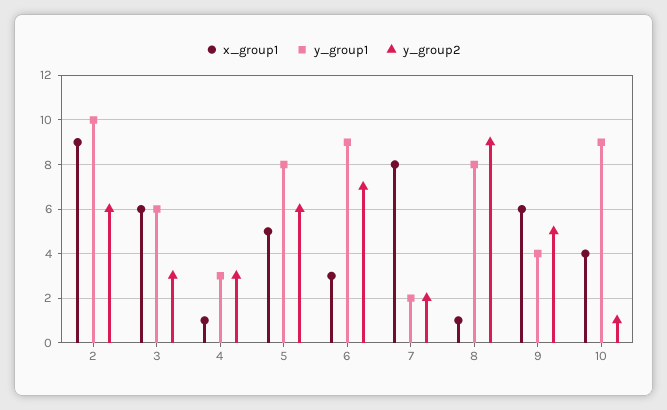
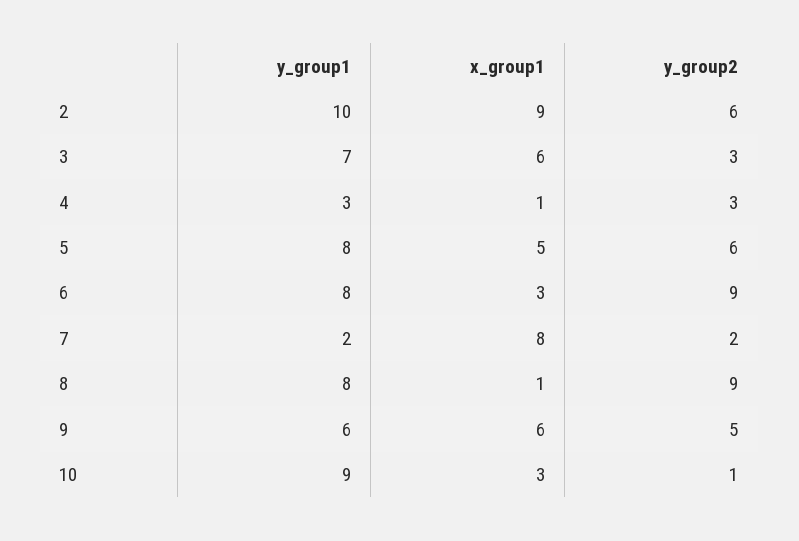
  {
    "x_group1": {
      "2": 9,
      "3": 6,
      "4": 1,
      "5": 5,
      "6": 3,
      "7": 8,
      "8": 1,
      "9": 6,
-     "10": 4
+     "10": 3
    },
    "y_group1": {
      "2": 10,
-     "3": 6,
+     "3": 7,
      "4": 3,
      "5": 8,
-     "6": 9,
+     "6": 8,
      "7": 2,
      "8": 8,
-     "9": 4,
+     "9": 6,
      "10": 9
    },
    "y_group2": {
      "2": 6,
      "3": 3,
      "4": 3,
      "5": 6,
-     "6": 7,
+     "6": 9,
      "7": 2,
      "8": 9,
      "9": 5,
      "10": 1
    }
  }

